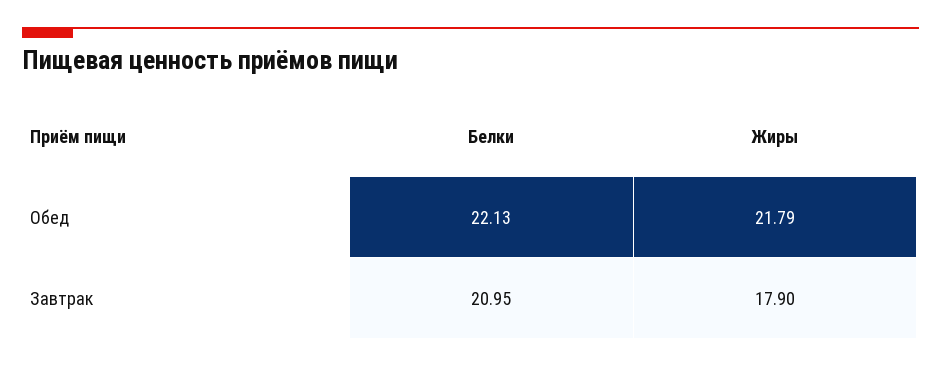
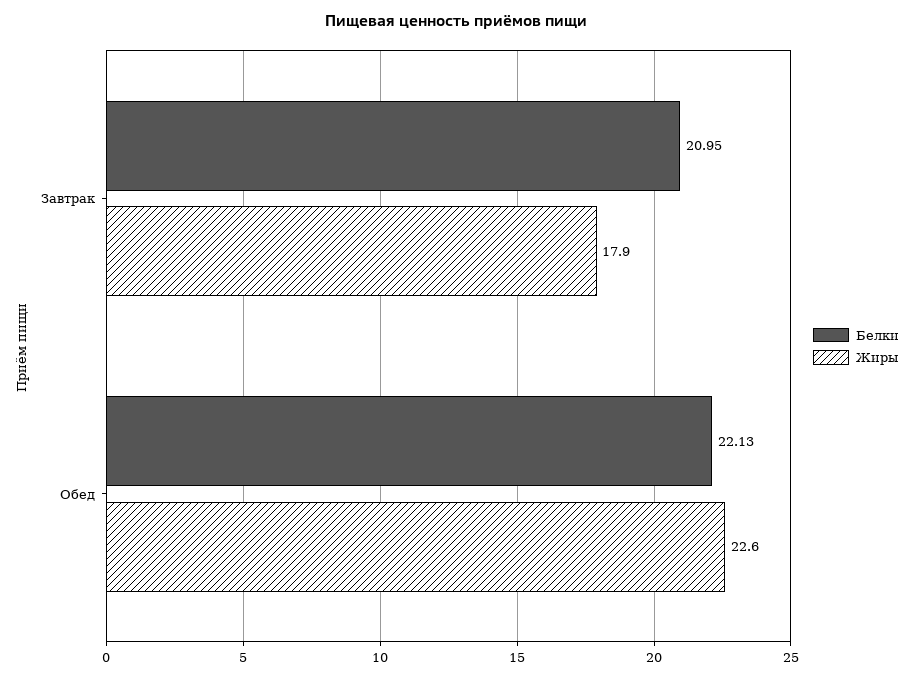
  {
    "Белки": {
      "Обед": 22.13,
      "Завтрак": 20.95
    },
    "Жиры": {
-     "Обед": 21.79,
+     "Обед": 22.6,
      "Завтрак": 17.9
    }
  }

